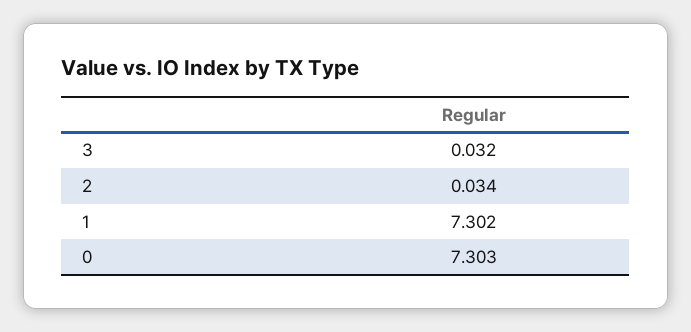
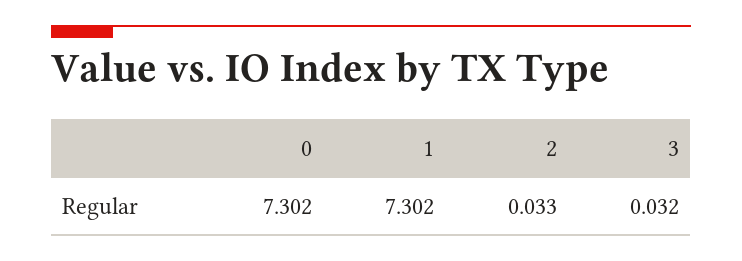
  {
    "3": 0.032,
-   "2": 0.034,
+   "2": 0.033,
    "1": 7.302,
-   "0": 7.303
+   "0": 7.302
  }

